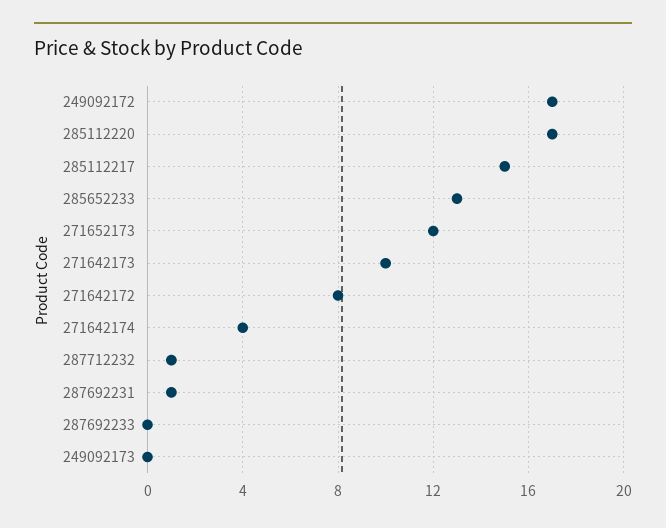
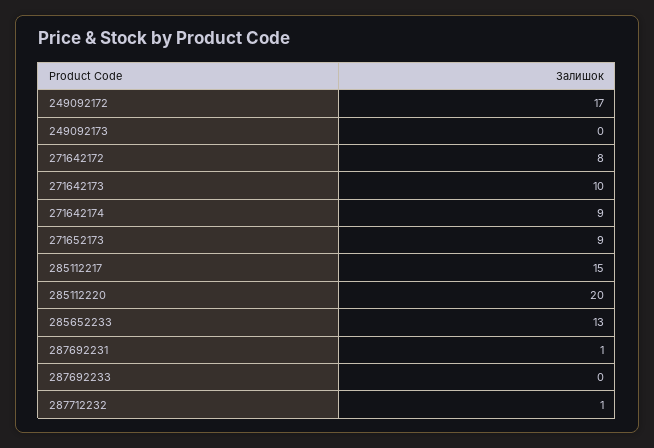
  {
    "249092172": 17,
-   "285112220": 17,
+   "285112220": 20,
    "285112217": 15,
    "285652233": 13,
-   "271652173": 12,
+   "271652173": 9,
    "271642173": 10,
    "271642172": 8,
-   "271642174": 4,
+   "271642174": 9,
    "287712232": 1,
    "287692231": 1,
    "287692233": 0,
    "249092173": 0
  }

